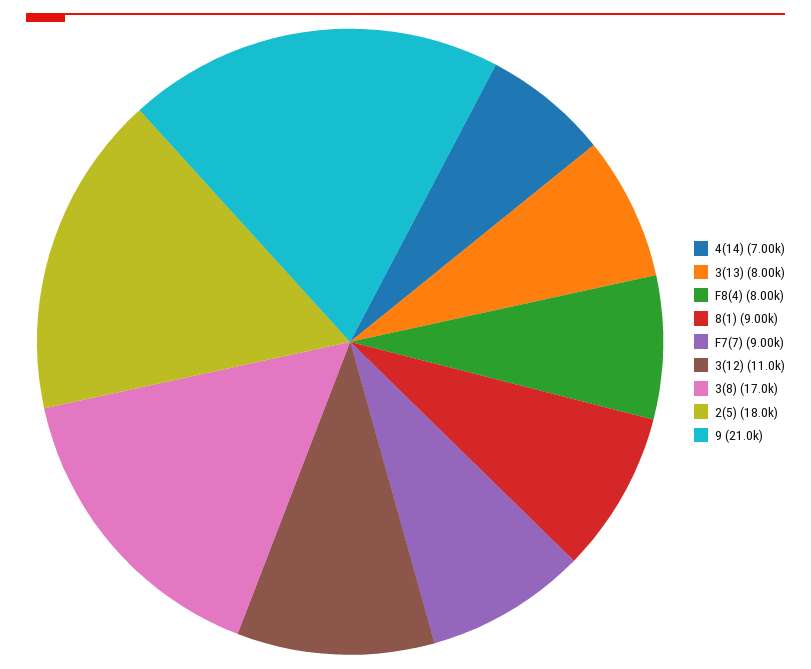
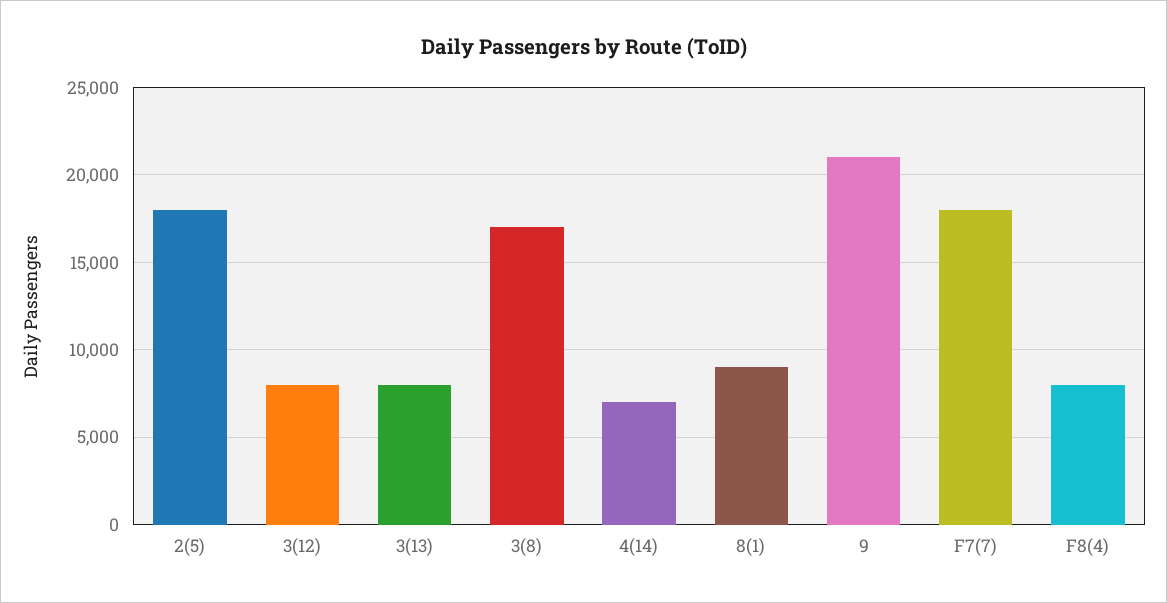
  {
    "4(14)": 7000,
    "3(13)": 8000,
    "F8(4)": 8000,
    "8(1)": 9000,
-   "F7(7)": 9000,
+   "F7(7)": 18000,
-   "3(12)": 11000,
+   "3(12)": 8000,
    "3(8)": 17000,
    "2(5)": 18000,
    "9": 21000
  }

